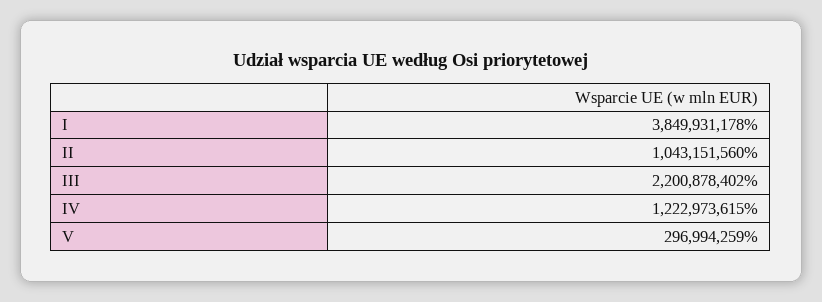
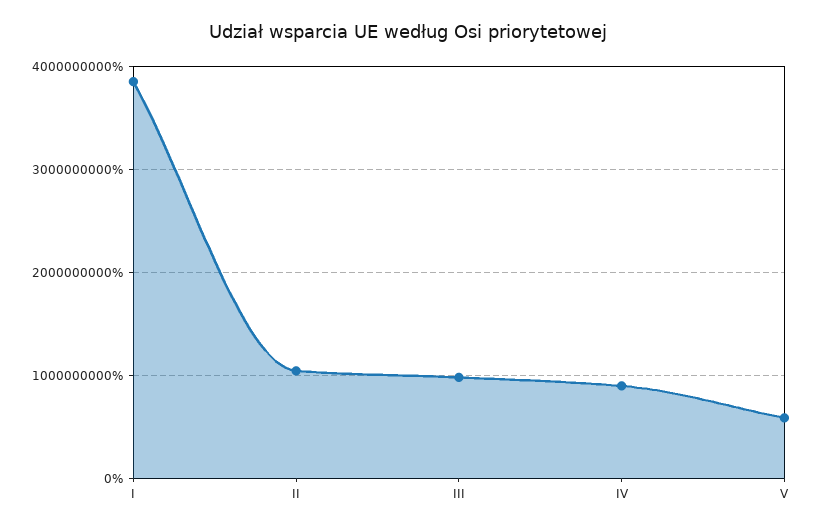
  {
    "I": 3849931178,
    "II": 1043151560,
-   "III": 2200878402,
+   "III": 1000000000,
-   "IV": 1222973615,
+   "IV": 900000000,
-   "V": 296994259
+   "V": 600000000
  }

